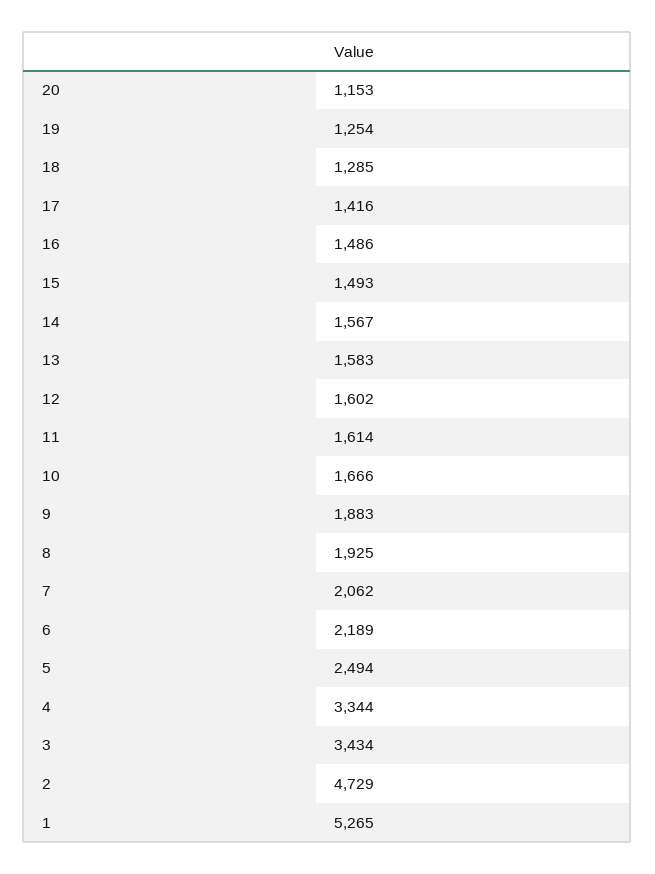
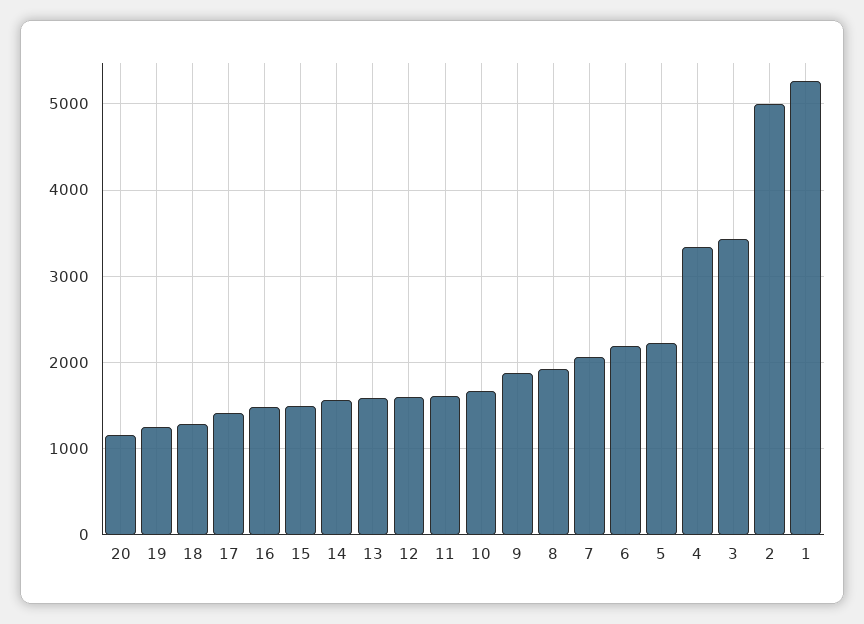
  {
    "20": 1153,
    "19": 1254,
    "18": 1285,
    "17": 1416,
    "16": 1486,
    "15": 1493,
    "14": 1567,
    "13": 1583,
    "12": 1602,
    "11": 1614,
    "10": 1666,
    "9": 1883,
    "8": 1925,
    "7": 2062,
    "6": 2189,
-   "5": 2494,
+   "5": 2200,
    "4": 3344,
    "3": 3434,
-   "2": 4729,
+   "2": 5000,
    "1": 5265
  }

